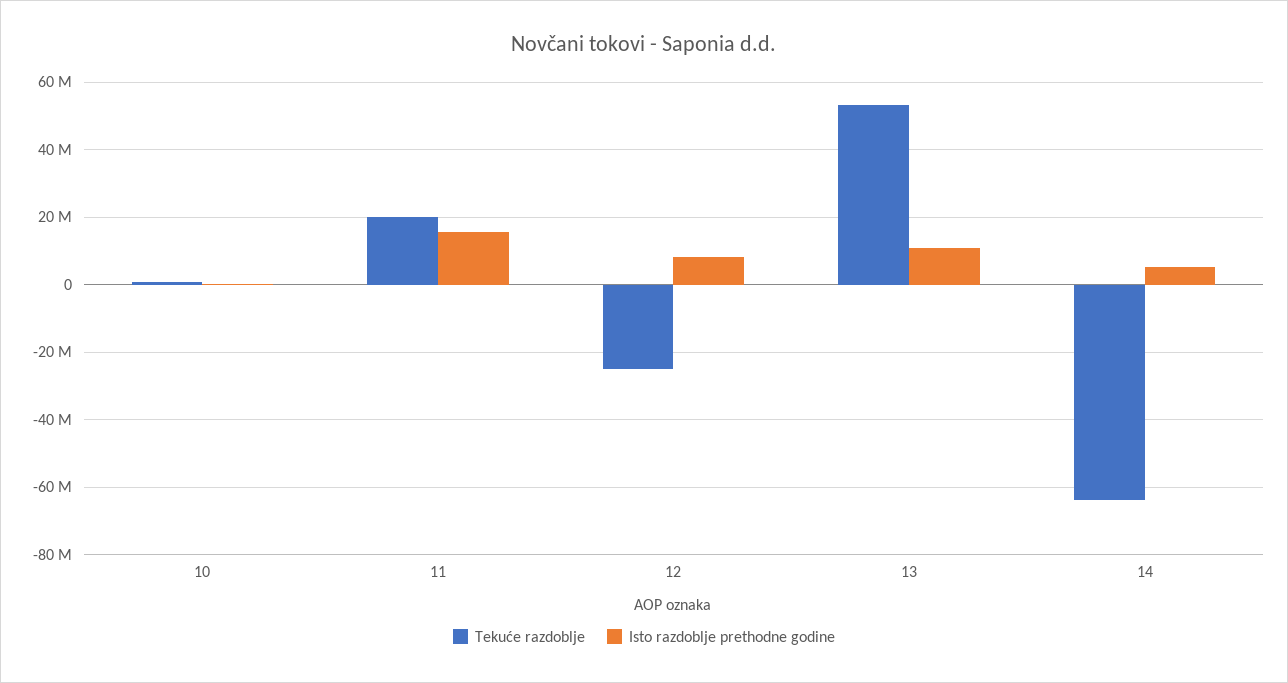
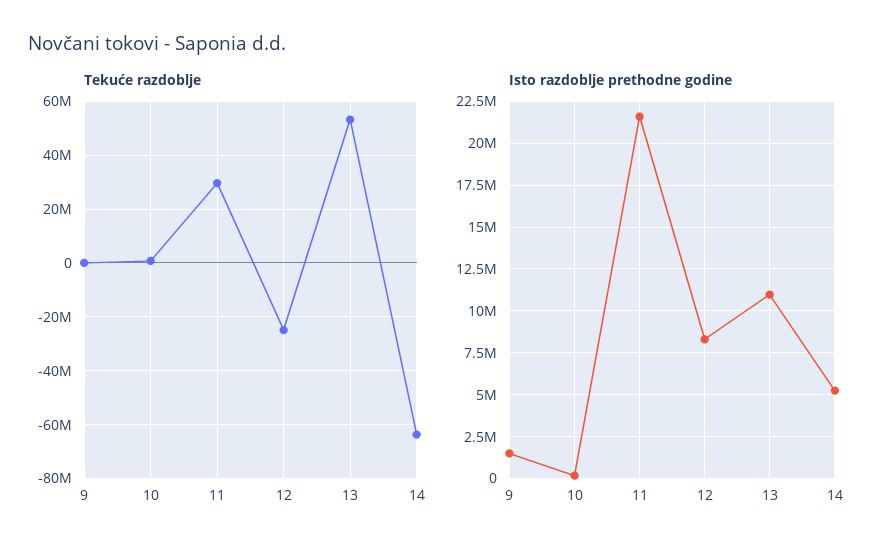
  {
    "Tekuće razdoblje": {
      "10": 0,
-     "11": 20000000,
+     "11": 30000000,
      "12": -24000000,
      "13": 54000000,
-     "14": -64000000
+     "14": -64000000,
+     "9": 0
    },
    "Isto razdoblje prethodne godine": {
      "10": 0,
-     "11": 16000000,
+     "11": 21500000,
      "12": 8500000,
      "13": 11000000,
-     "14": 5000000
+     "14": 5000000,
+     "9": 1500000
    }
  }

